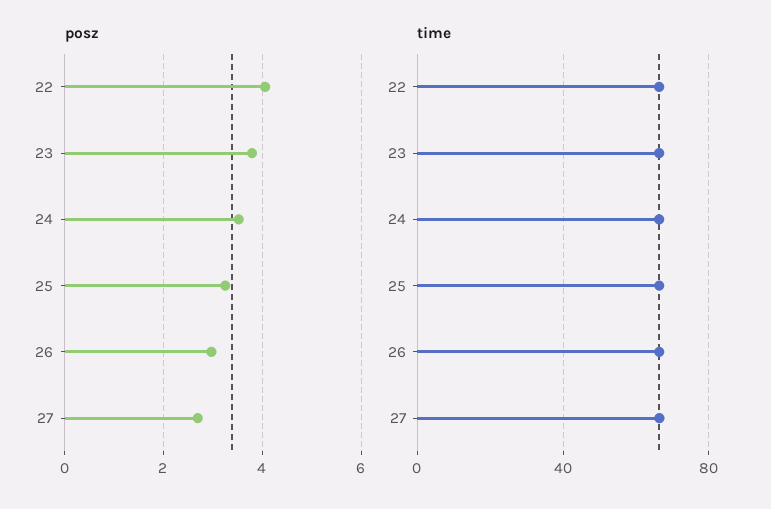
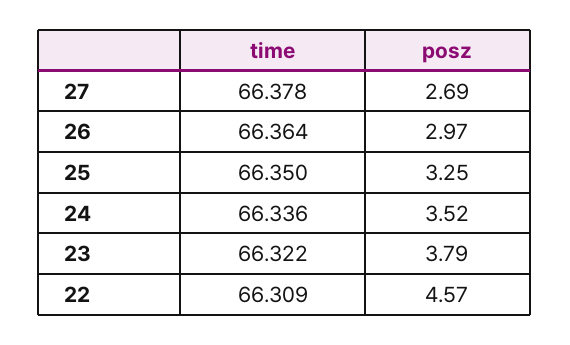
  {
    "posz": {
-     "22": 4,
+     "22": 4.57,
      "23": 3.79,
      "24": 3.52,
      "25": 3.25,
      "26": 2.97,
      "27": 2.69
    },
    "time": {
      "22": 66.309,
      "23": 66.322,
      "24": 66.336,
      "25": 66.35,
      "26": 66.364,
      "27": 66.378
    }
  }

